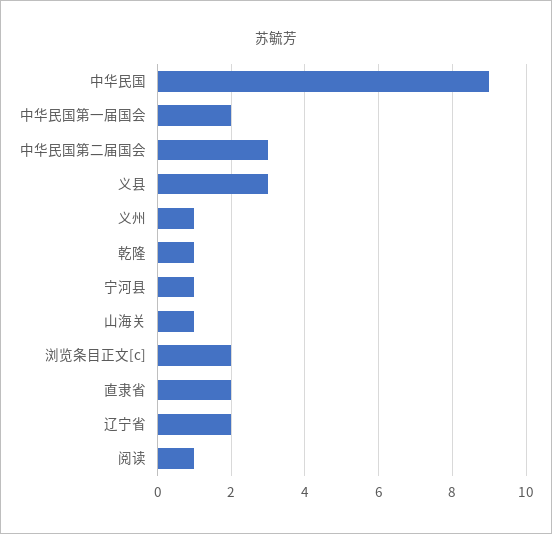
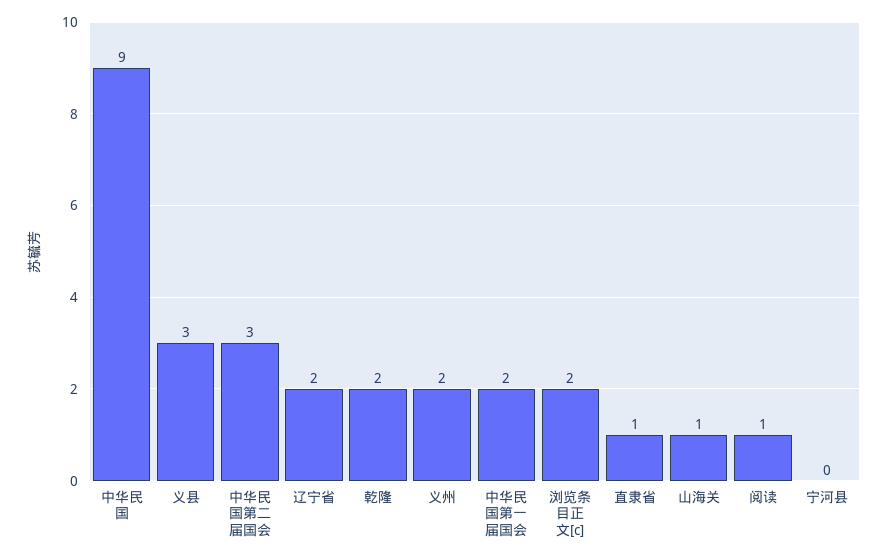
  {
    "中华民国": 9,
    "中华民国第一届国会": 2,
    "中华民国第二届国会": 3,
    "义县": 3,
-   "义州": 1,
+   "义州": 2,
-   "乾隆": 1,
+   "乾隆": 2,
-   "宁河县": 1,
+   "宁河县": 0,
    "山海关": 1,
    "浏览条目正文[c]": 2,
-   "直隶省": 2,
+   "直隶省": 1,
    "辽宁省": 2,
    "阅读": 1
  }

